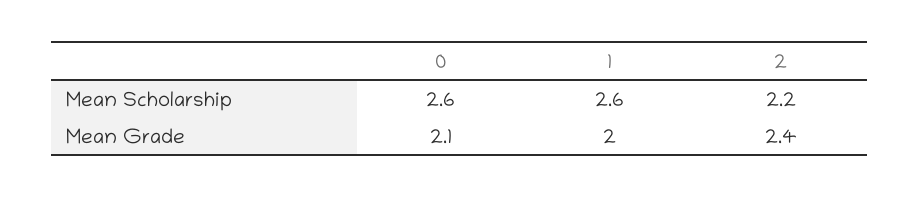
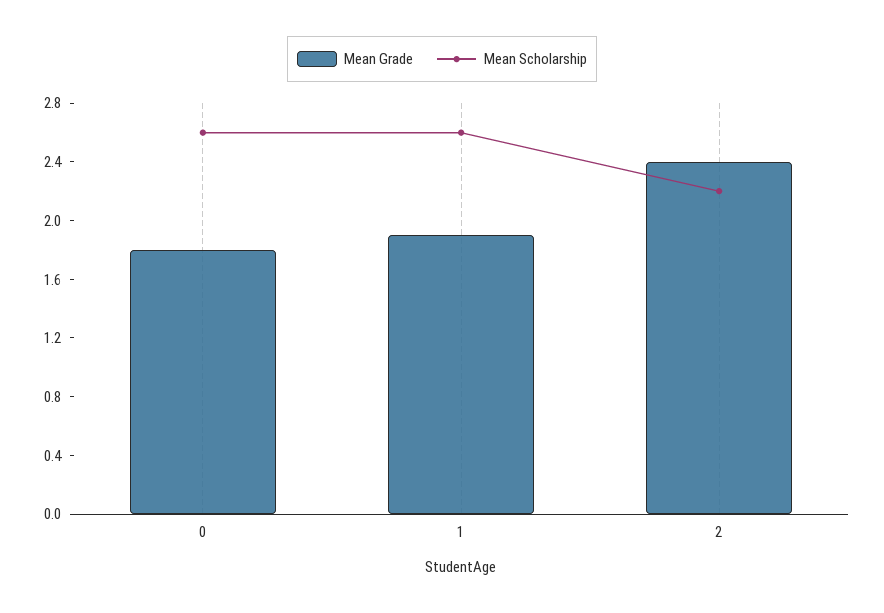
  {
    "Mean Scholarship": {
      "0": 2.6,
      "1": 2.6,
      "2": 2.2
    },
    "Mean Grade": {
-     "0": 2.1,
+     "0": 1.8,
-     "1": 2,
+     "1": 1.9,
      "2": 2.4
    }
  }

